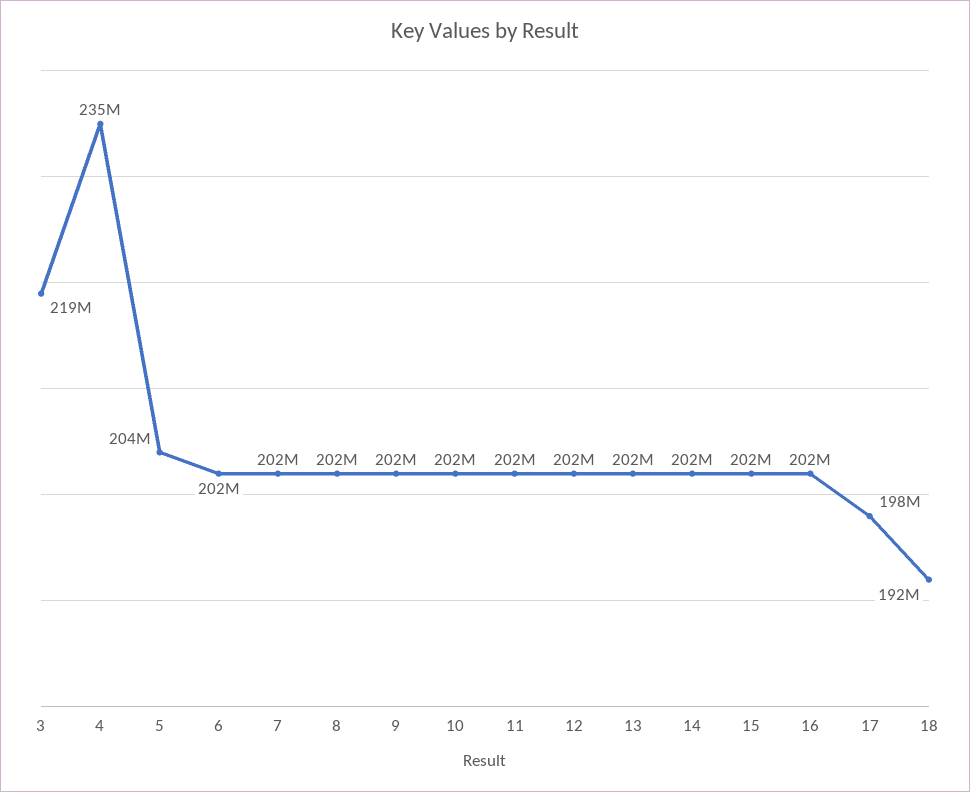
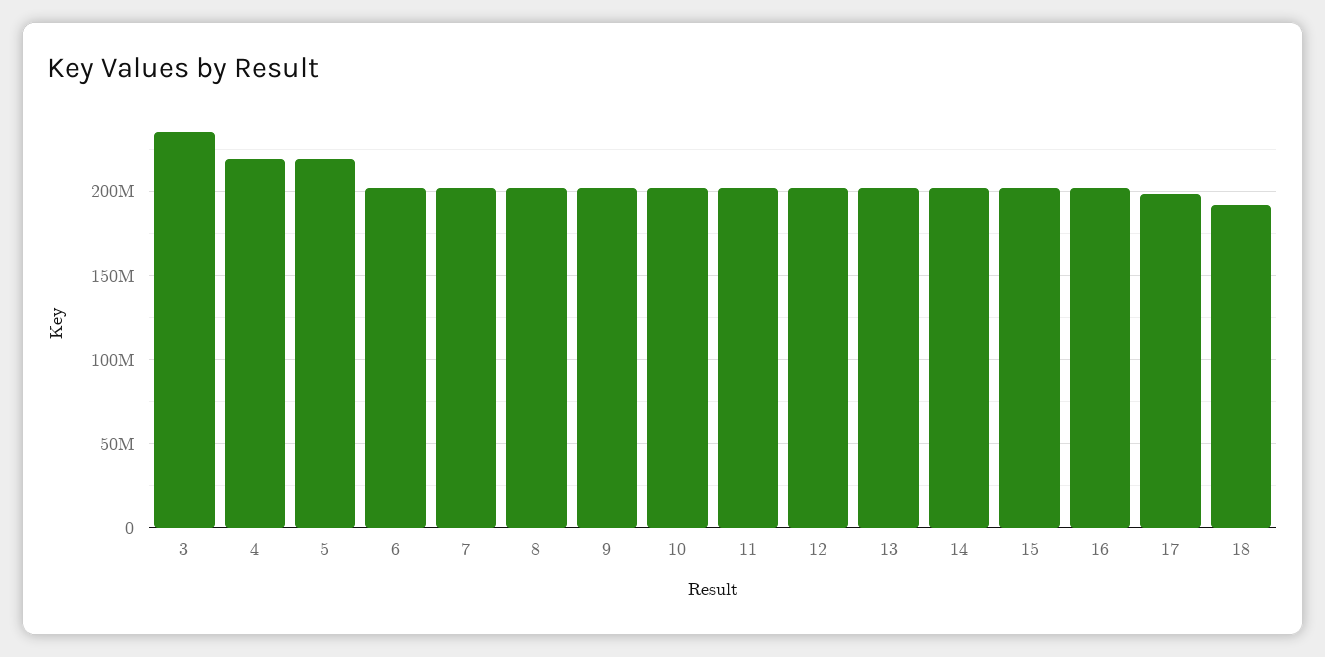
  {
-   "3": 219000000,
+   "3": 235000000,
-   "4": 235000000,
+   "4": 220000000,
-   "5": 204000000,
+   "5": 220000000,
    "6": 202000000,
    "7": 202000000,
    "8": 202000000,
    "9": 202000000,
    "10": 202000000,
    "11": 202000000,
    "12": 202000000,
    "13": 202000000,
    "14": 202000000,
    "15": 202000000,
    "16": 202000000,
    "17": 198000000,
    "18": 192000000
  }

